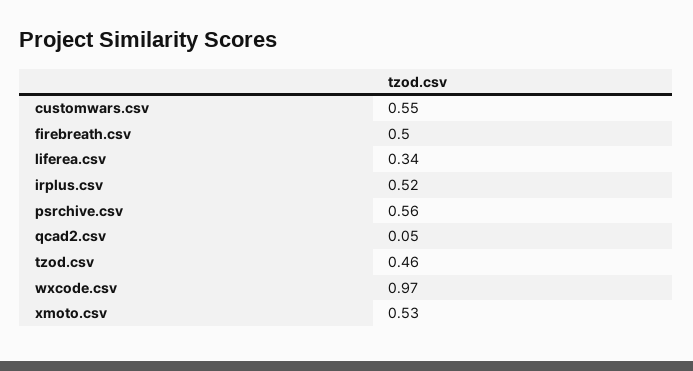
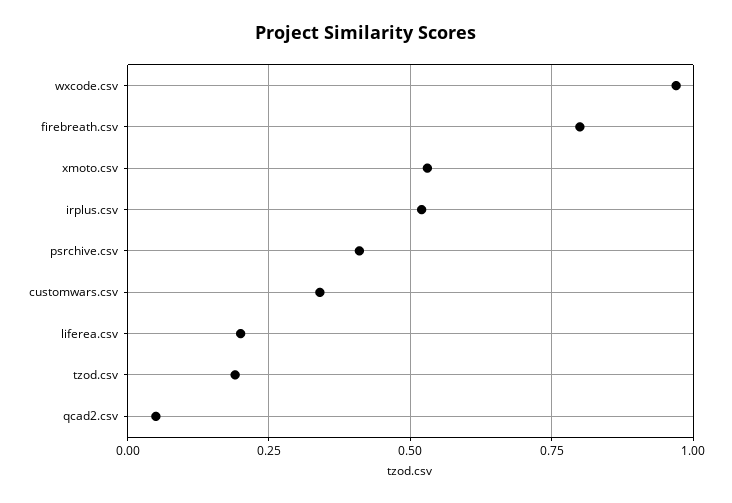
  {
-   "customwars.csv": 0.55,
+   "customwars.csv": 0.35,
-   "firebreath.csv": 0.5,
+   "firebreath.csv": 0.8,
-   "liferea.csv": 0.34,
+   "liferea.csv": 0.2,
    "irplus.csv": 0.52,
-   "psrchive.csv": 0.56,
+   "psrchive.csv": 0.4,
    "qcad2.csv": 0.05,
-   "tzod.csv": 0.46,
+   "tzod.csv": 0.2,
    "wxcode.csv": 0.97,
    "xmoto.csv": 0.53
  }

